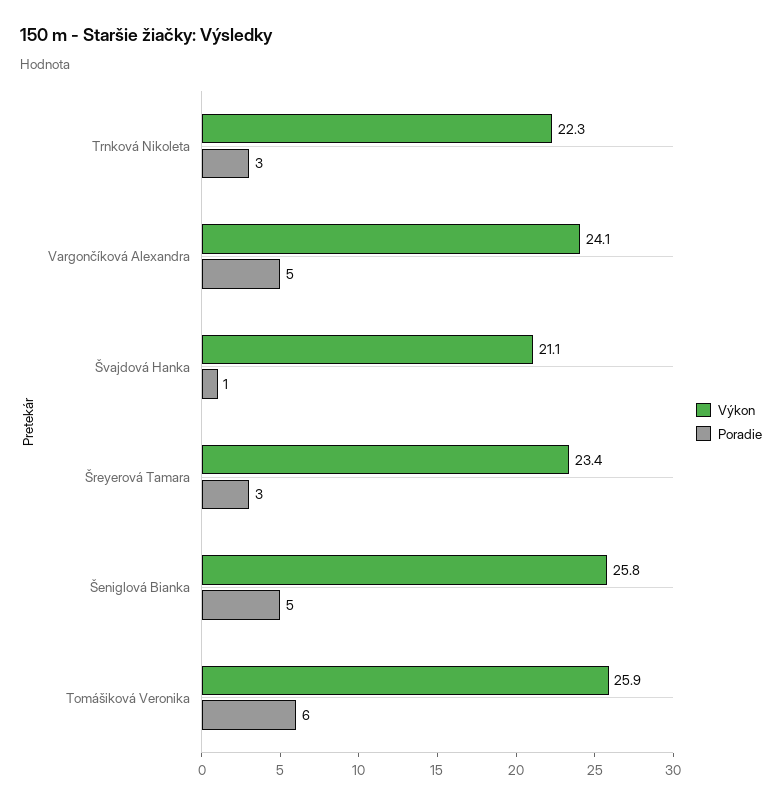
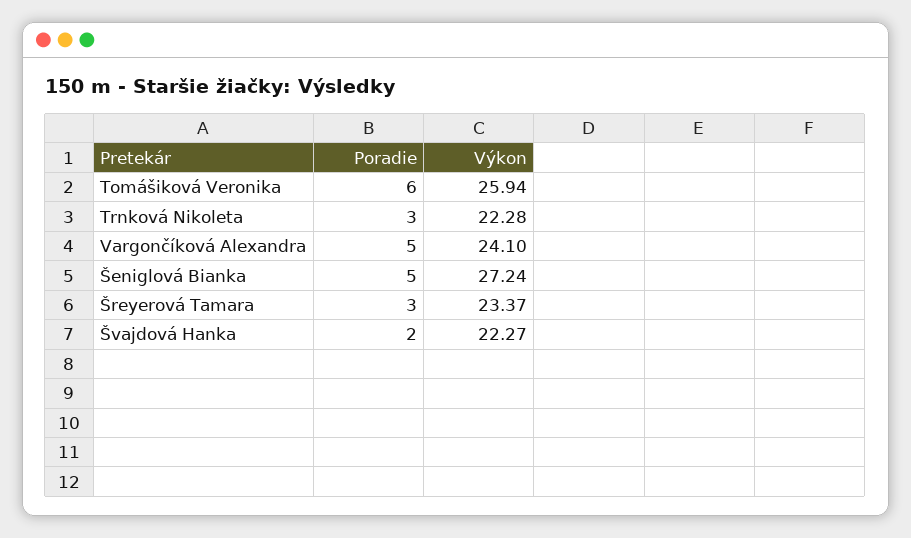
  {
    "Výkon": {
      "Trnková Nikoleta": 22.28,
      "Vargončíková Alexandra": 24.1,
-     "Švajdová Hanka": 21.1,
+     "Švajdová Hanka": 22.27,
      "Šreyerová Tamara": 23.37,
-     "Šeniglová Bianka": 25.8,
+     "Šeniglová Bianka": 27.24,
      "Tomášiková Veronika": 25.94
    },
    "Poradie": {
      "Trnková Nikoleta": 3,
      "Vargončíková Alexandra": 5,
-     "Švajdová Hanka": 1,
+     "Švajdová Hanka": 2,
      "Šreyerová Tamara": 3,
      "Šeniglová Bianka": 5,
      "Tomášiková Veronika": 6
    }
  }

